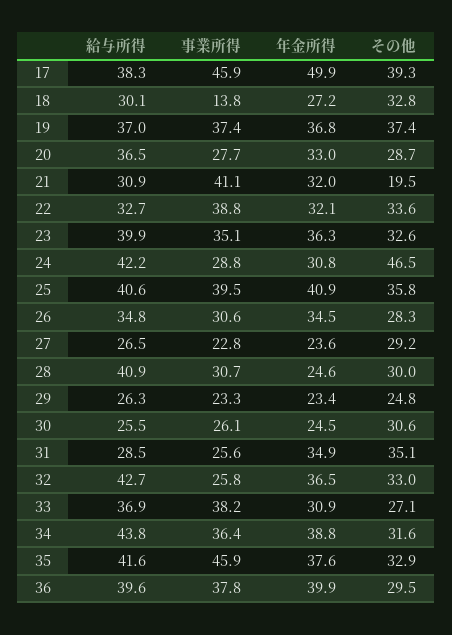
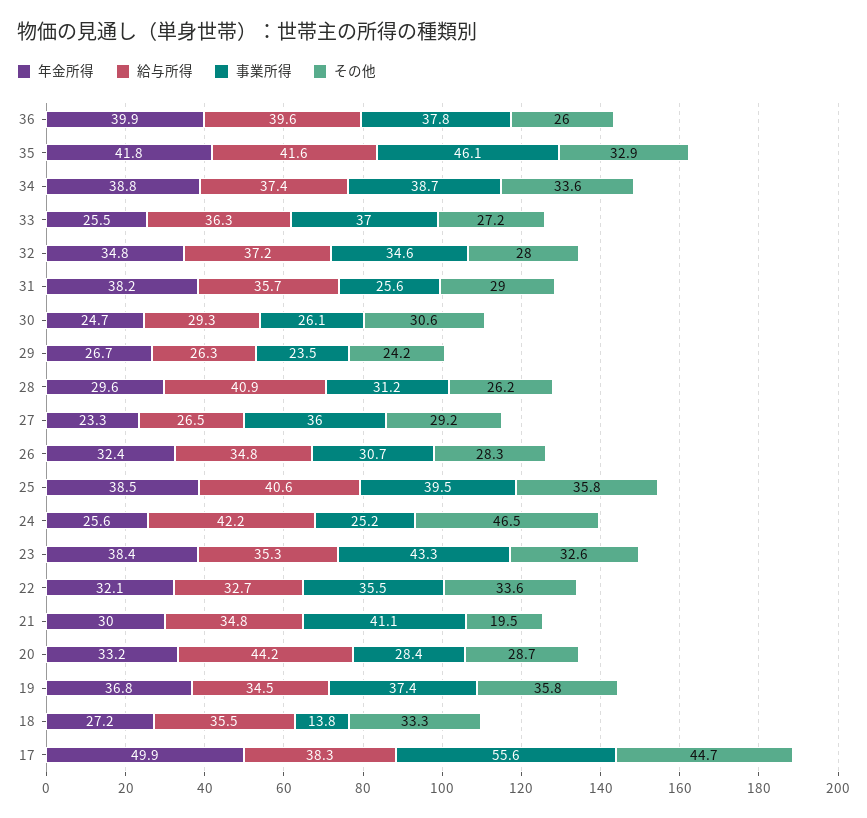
  {
    "給与所得": {
      "17": 38.3,
-     "18": 30.1,
+     "18": 35.5,
-     "19": 37,
+     "19": 34.5,
-     "20": 36.5,
+     "20": 44.2,
-     "21": 30.9,
+     "21": 34.8,
      "22": 32.7,
-     "23": 39.9,
+     "23": 35.3,
      "24": 42.2,
      "25": 40.6,
      "26": 34.8,
      "27": 26.5,
      "28": 40.9,
      "29": 26.3,
-     "30": 25.5,
+     "30": 29.3,
-     "31": 28.5,
+     "31": 35.7,
-     "32": 42.7,
+     "32": 37.2,
-     "33": 36.9,
+     "33": 36.3,
-     "34": 43.8,
+     "34": 37.4,
      "35": 41.6,
      "36": 39.6
    },
    "事業所得": {
-     "17": 45.9,
+     "17": 55.6,
      "18": 13.8,
      "19": 37.4,
-     "20": 27.7,
+     "20": 28.4,
      "21": 41.1,
-     "22": 38.8,
+     "22": 35.5,
-     "23": 35.1,
+     "23": 43.3,
-     "24": 28.8,
+     "24": 25.2,
      "25": 39.5,
-     "26": 30.6,
+     "26": 30.7,
-     "27": 22.8,
+     "27": 36,
-     "28": 30.7,
+     "28": 31.2,
-     "29": 23.3,
+     "29": 23.5,
      "30": 26.1,
      "31": 25.6,
-     "32": 25.8,
+     "32": 34.6,
-     "33": 38.2,
+     "33": 37,
-     "34": 36.4,
+     "34": 38.7,
-     "35": 45.9,
+     "35": 46.1,
      "36": 37.8
    },
    "年金所得": {
      "17": 49.9,
      "18": 27.2,
      "19": 36.8,
-     "20": 33,
+     "20": 33.2,
-     "21": 32,
+     "21": 30,
      "22": 32.1,
-     "23": 36.3,
+     "23": 38.4,
-     "24": 30.8,
+     "24": 25.6,
-     "25": 40.9,
+     "25": 38.5,
-     "26": 34.5,
+     "26": 32.4,
-     "27": 23.6,
+     "27": 23.3,
-     "28": 24.6,
+     "28": 29.6,
-     "29": 23.4,
+     "29": 26.7,
-     "30": 24.5,
+     "30": 24.7,
-     "31": 34.9,
+     "31": 38.2,
-     "32": 36.5,
+     "32": 34.8,
-     "33": 30.9,
+     "33": 25.5,
      "34": 38.8,
-     "35": 37.6,
+     "35": 41.8,
      "36": 39.9
    },
    "その他": {
-     "17": 39.3,
+     "17": 44.7,
-     "18": 32.8,
+     "18": 33.3,
-     "19": 37.4,
+     "19": 35.8,
      "20": 28.7,
      "21": 19.5,
      "22": 33.6,
      "23": 32.6,
      "24": 46.5,
      "25": 35.8,
      "26": 28.3,
      "27": 29.2,
-     "28": 30,
+     "28": 26.2,
-     "29": 24.8,
+     "29": 24.2,
      "30": 30.6,
-     "31": 35.1,
+     "31": 29,
-     "32": 33,
+     "32": 28,
-     "33": 27.1,
+     "33": 27.2,
-     "34": 31.6,
+     "34": 33.6,
      "35": 32.9,
-     "36": 29.5
+     "36": 26
    }
  }

